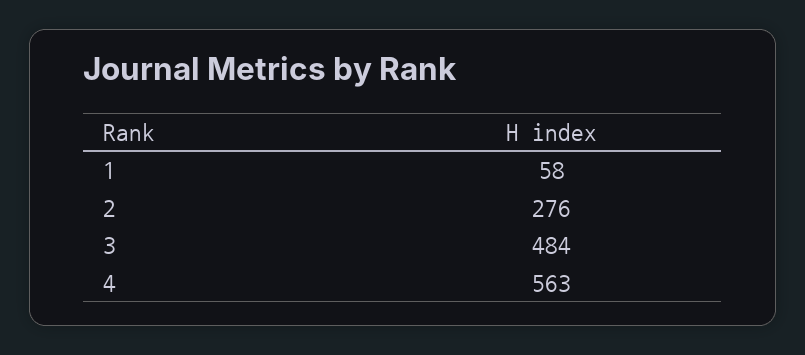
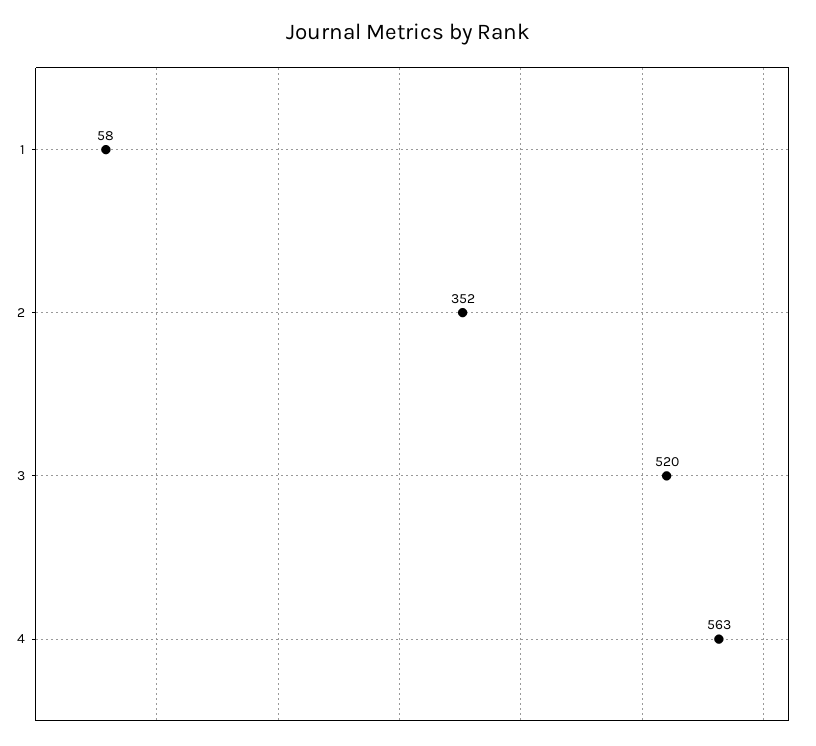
  {
    "1": 58,
-   "2": 276,
+   "2": 352,
-   "3": 484,
+   "3": 520,
    "4": 563
  }

